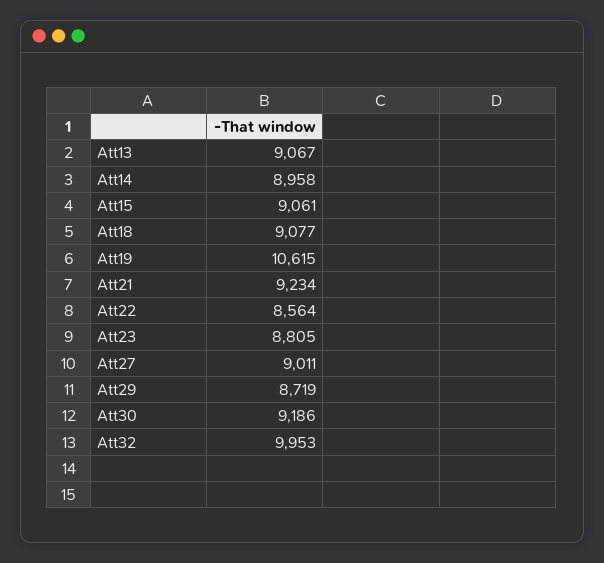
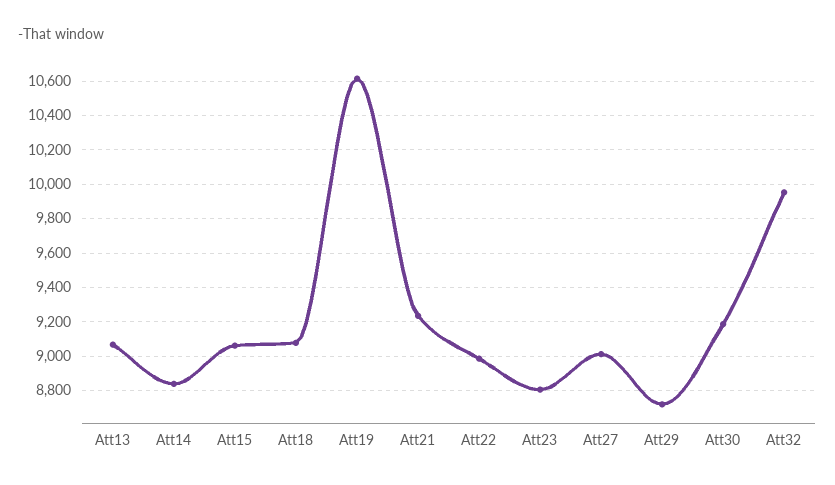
  {
    "Att13": 9067,
-   "Att14": 8958,
+   "Att14": 8850,
    "Att15": 9061,
    "Att18": 9077,
    "Att19": 10615,
    "Att21": 9234,
-   "Att22": 8564,
+   "Att22": 9000,
    "Att23": 8805,
    "Att27": 9011,
    "Att29": 8719,
    "Att30": 9186,
    "Att32": 9953
  }

